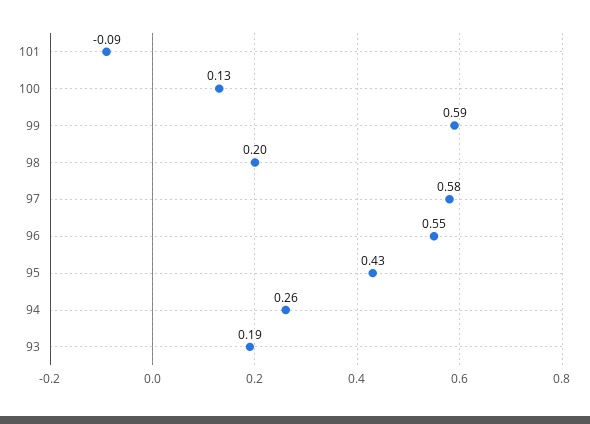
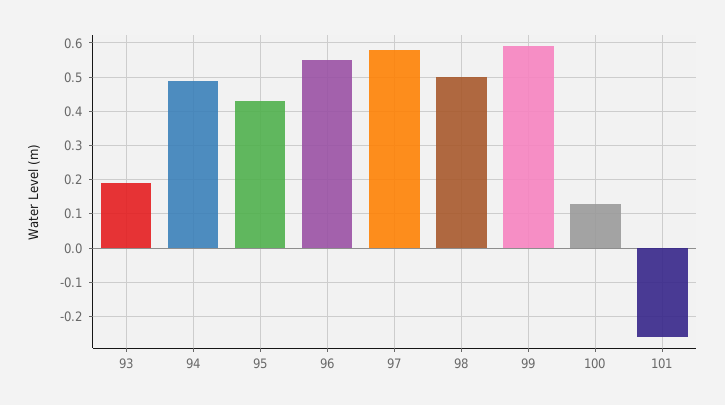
  {
-   "101": -0.09,
+   "101": -0.25,
    "100": 0.13,
    "99": 0.59,
-   "98": 0.2,
+   "98": 0.5,
    "97": 0.58,
    "96": 0.55,
    "95": 0.43,
-   "94": 0.26,
+   "94": 0.5,
    "93": 0.19
  }

